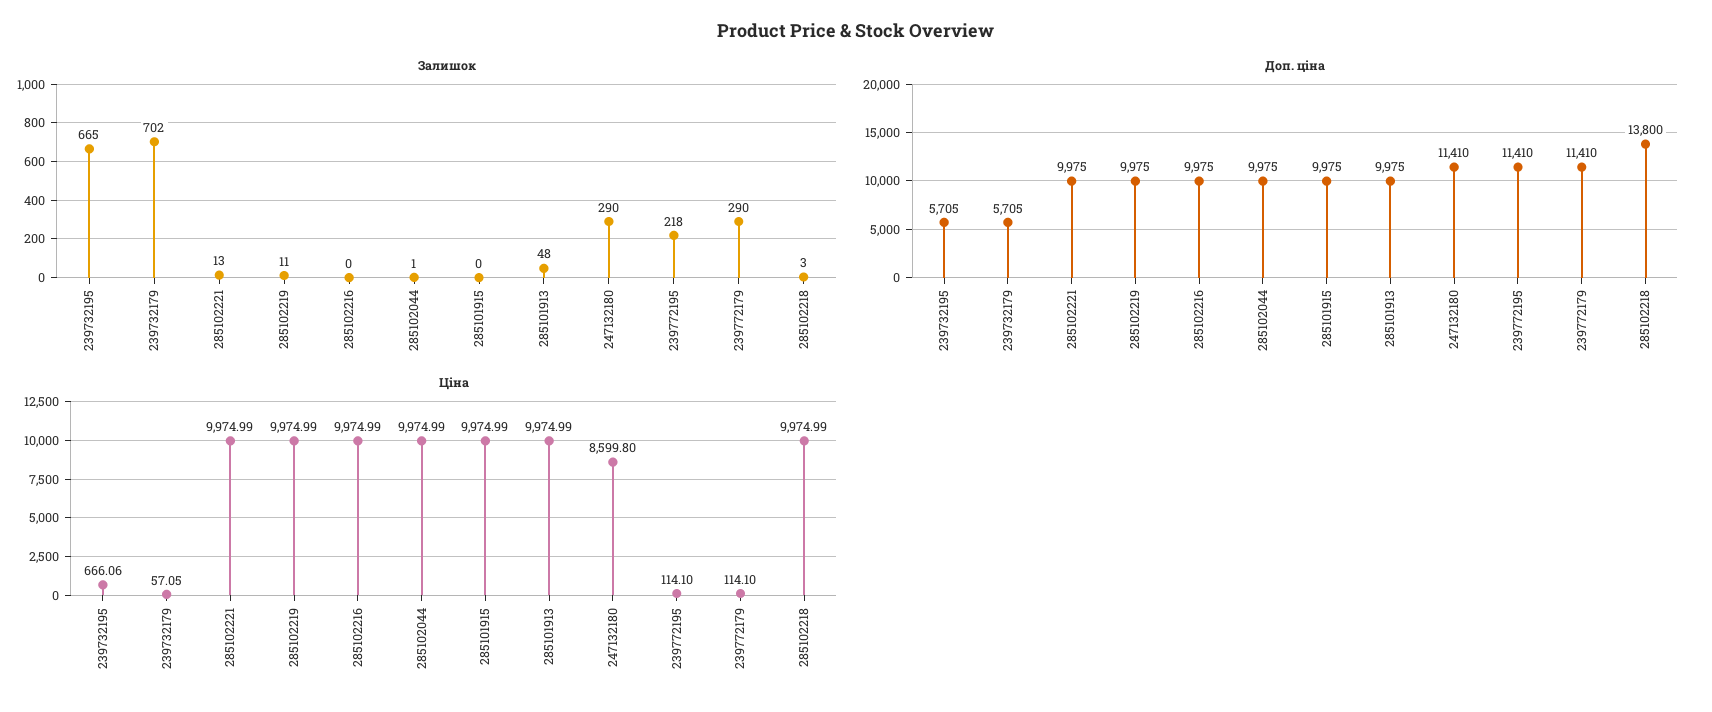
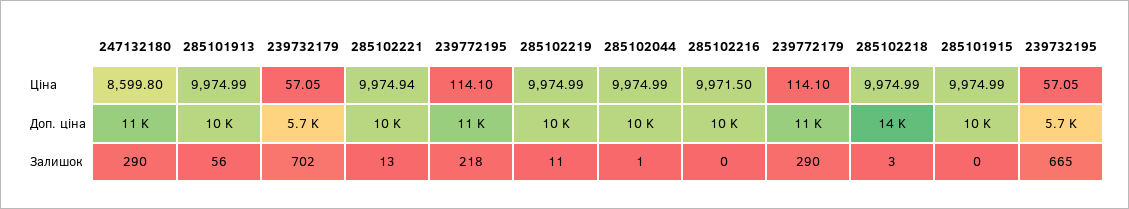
  {
    "Залишок": {
      "239732195": 665,
      "239732179": 702,
      "285102221": 13,
      "285102219": 11,
      "285102216": 0,
      "285102044": 1,
      "285101915": 0,
-     "285101913": 48,
+     "285101913": 56,
      "247132180": 290,
      "239772195": 218,
      "239772179": 290,
      "285102218": 3
    },
    "Доп. ціна": {
      "239732195": 5705,
      "239732179": 5705,
      "285102221": 9975,
      "285102219": 9975,
      "285102216": 9975,
      "285102044": 9975,
      "285101915": 9975,
      "285101913": 9975,
      "247132180": 11410,
      "239772195": 11410,
      "239772179": 11410,
      "285102218": 13800
    },
    "Ціна": {
-     "239732195": 666.06,
+     "239732195": 57.05,
      "239732179": 57.05,
-     "285102221": 9974.99,
+     "285102221": 9974.94,
      "285102219": 9974.99,
-     "285102216": 9974.99,
+     "285102216": 9971.5,
      "285102044": 9974.99,
      "285101915": 9974.99,
      "285101913": 9974.99,
      "247132180": 8599.8,
      "239772195": 114.1,
      "239772179": 114.1,
      "285102218": 9974.99
    }
  }

